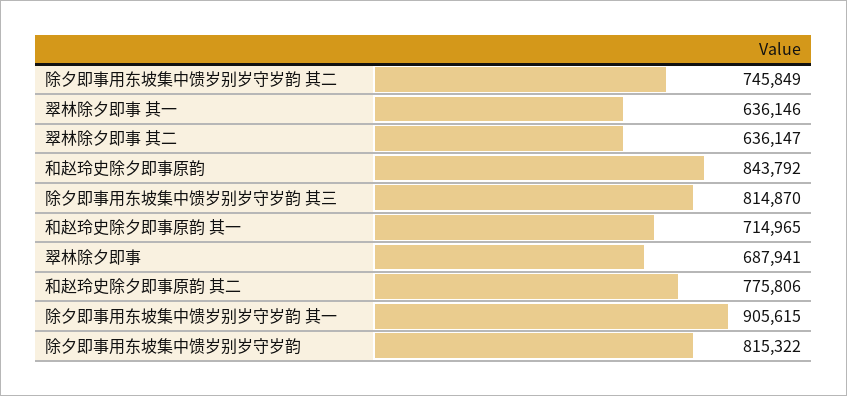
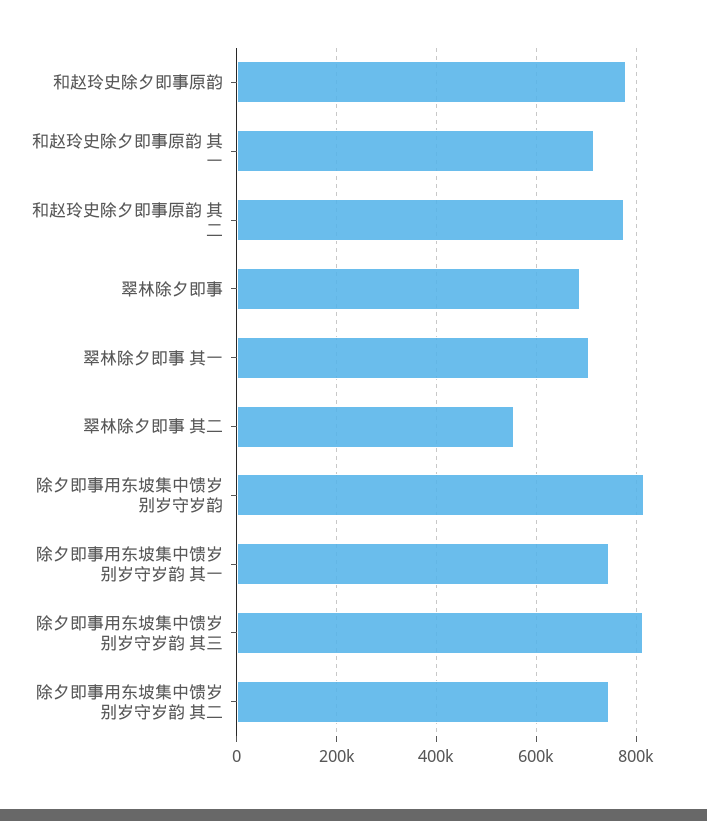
  {
    "除夕即事用东坡集中馈岁别岁守岁韵 其二": 745849,
-   "翠林除夕即事 其一": 636146,
+   "翠林除夕即事 其一": 700000,
-   "翠林除夕即事 其二": 636147,
+   "翠林除夕即事 其二": 560000,
-   "和赵玲史除夕即事原韵": 843792,
+   "和赵玲史除夕即事原韵": 780000,
    "除夕即事用东坡集中馈岁别岁守岁韵 其三": 814870,
    "和赵玲史除夕即事原韵 其一": 714965,
    "翠林除夕即事": 687941,
    "和赵玲史除夕即事原韵 其二": 775806,
-   "除夕即事用东坡集中馈岁别岁守岁韵 其一": 905615,
+   "除夕即事用东坡集中馈岁别岁守岁韵 其一": 740000,
    "除夕即事用东坡集中馈岁别岁守岁韵": 815322
  }

